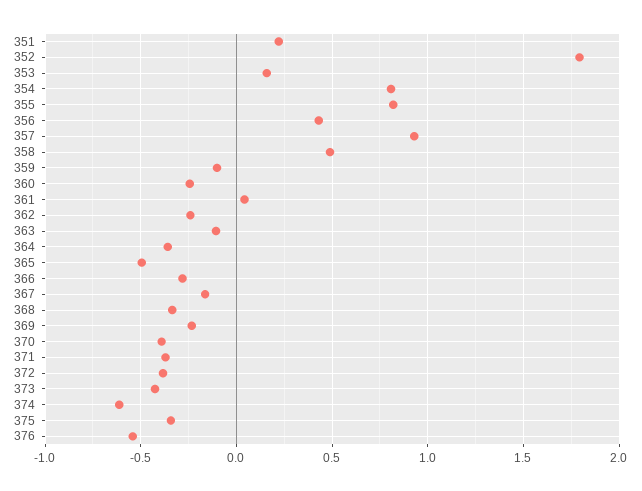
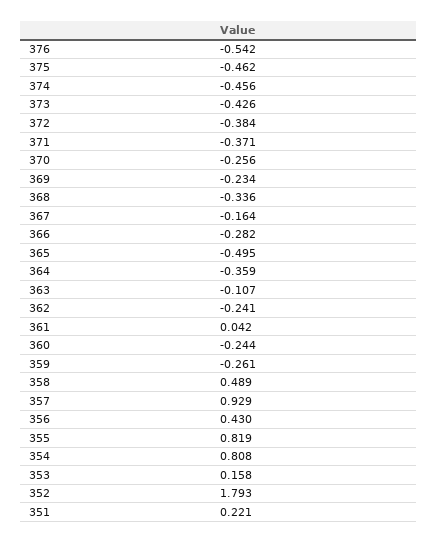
  {
    "351": 0.221,
    "352": 1.793,
    "353": 0.158,
    "354": 0.808,
    "355": 0.819,
    "356": 0.43,
    "357": 0.929,
    "358": 0.489,
-   "359": -0.1,
+   "359": -0.261,
    "360": -0.244,
    "361": 0.042,
    "362": -0.241,
    "363": -0.107,
    "364": -0.359,
    "365": -0.495,
    "366": -0.282,
    "367": -0.164,
    "368": -0.336,
    "369": -0.234,
-   "370": -0.4,
+   "370": -0.256,
    "371": -0.371,
    "372": -0.384,
    "373": -0.426,
-   "374": -0.6,
+   "374": -0.456,
-   "375": -0.35,
+   "375": -0.462,
    "376": -0.542
  }

